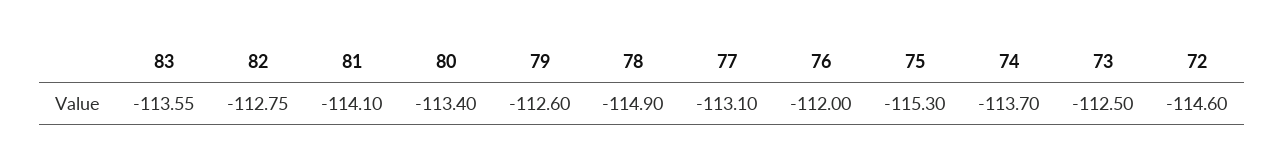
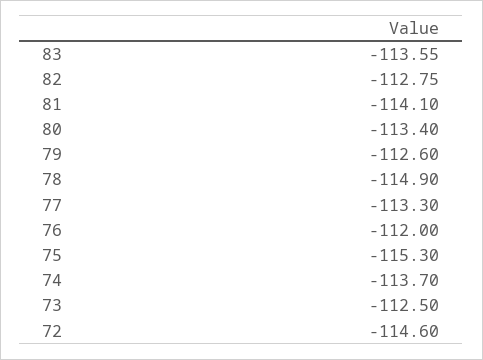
  {
    "83": -113.55,
    "82": -112.75,
    "81": -114.1,
    "80": -113.4,
    "79": -112.6,
    "78": -114.9,
-   "77": -113.1,
+   "77": -113.3,
    "76": -112,
    "75": -115.3,
    "74": -113.7,
    "73": -112.5,
    "72": -114.6
  }

